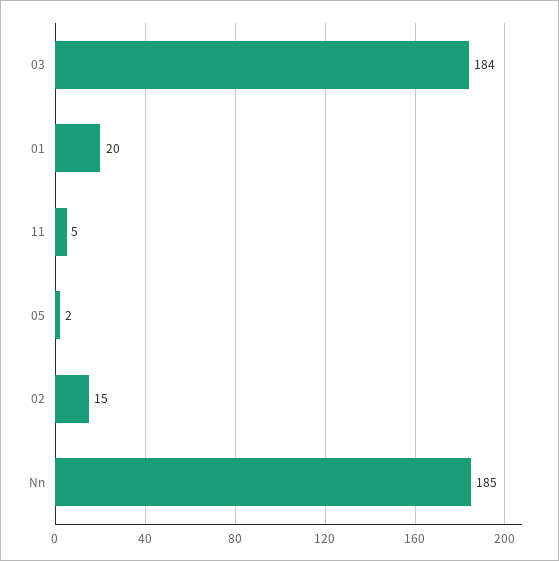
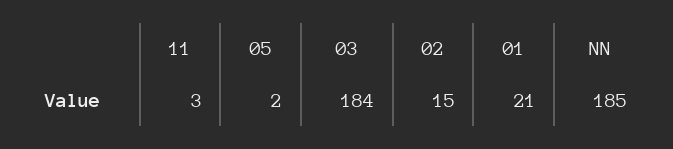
  {
    "03": 184,
-   "01": 20,
+   "01": 21,
-   "11": 5,
+   "11": 3,
    "05": 2,
    "02": 15,
    "Nn": 185
  }

